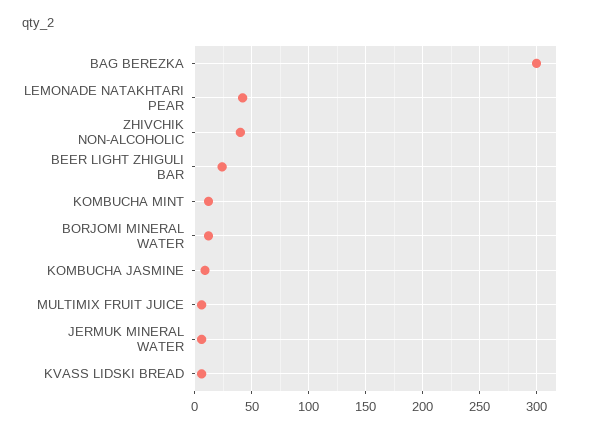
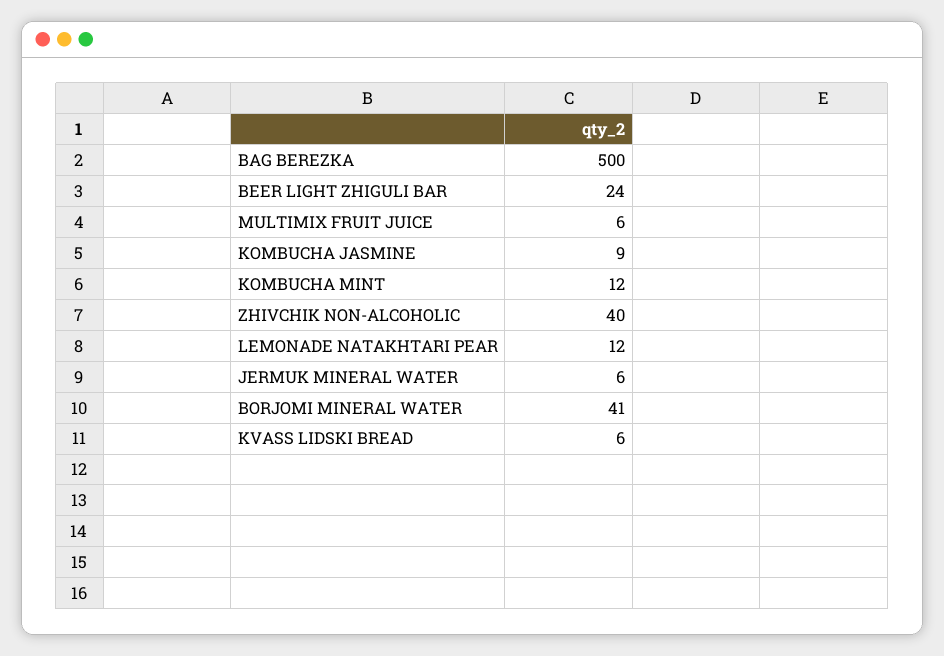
  {
-   "BAG BEREZKA": 300,
+   "BAG BEREZKA": 500,
-   "LEMONADE NATAKHTARI PEAR": 40,
+   "LEMONADE NATAKHTARI PEAR": 12,
    "ZHIVCHIK NON-ALCOHOLIC": 40,
    "BEER LIGHT ZHIGULI BAR": 24,
    "KOMBUCHA MINT": 12,
-   "BORJOMI MINERAL WATER": 10,
+   "BORJOMI MINERAL WATER": 41,
    "KOMBUCHA JASMINE": 9,
    "MULTIMIX FRUIT JUICE": 6,
    "JERMUK MINERAL WATER": 6,
    "KVASS LIDSKI BREAD": 6
  }

